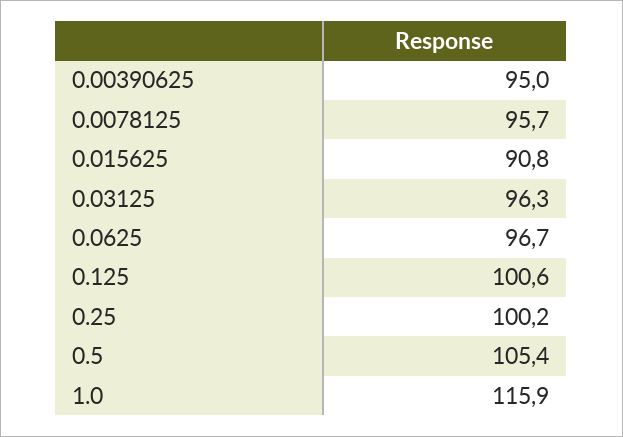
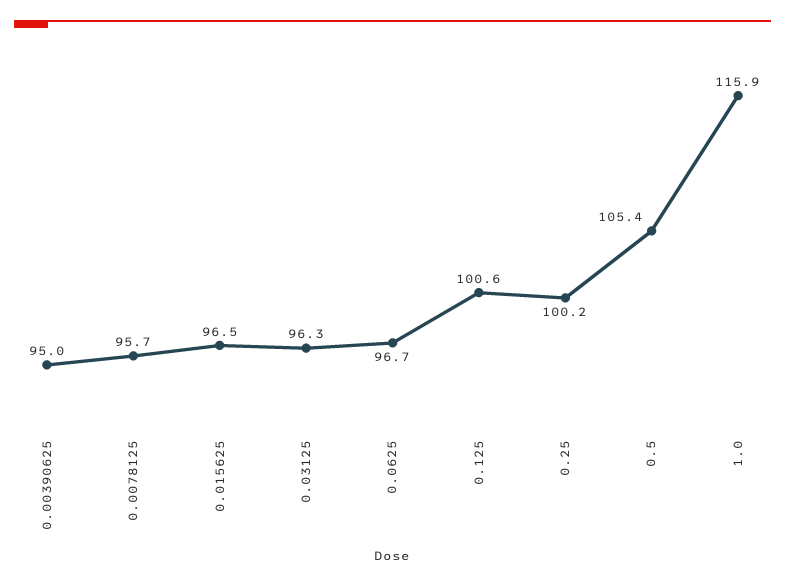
  {
    "0.00390625": 95,
    "0.0078125": 95.7,
-   "0.015625": 90.8,
+   "0.015625": 96.5,
    "0.03125": 96.3,
    "0.0625": 96.7,
    "0.125": 100.6,
    "0.25": 100.2,
    "0.5": 105.4,
    "1.0": 115.9
  }

